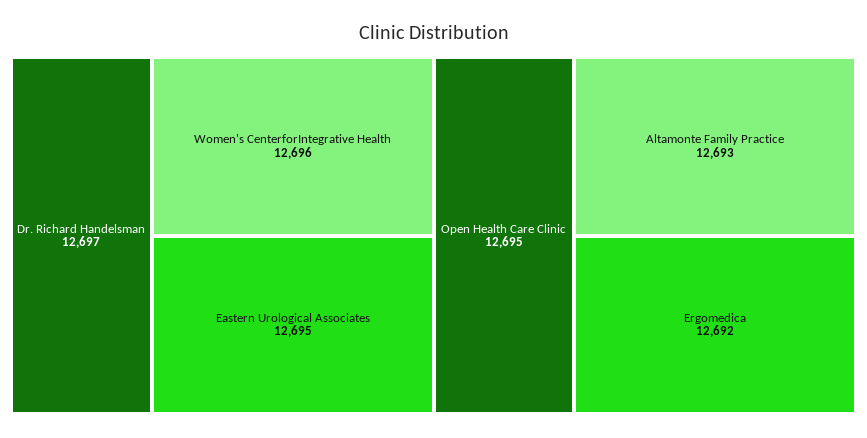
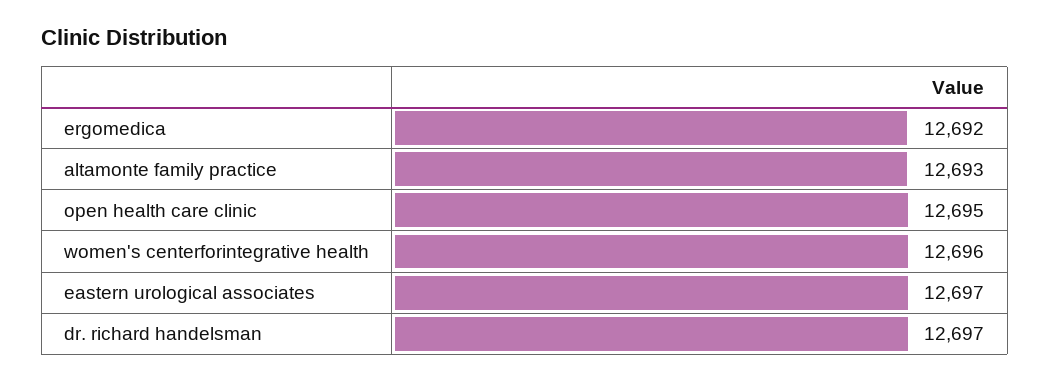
  {
    "Dr. Richard Handelsman": 12697,
    "Women's CenterforIntegrative Health": 12696,
-   "Eastern Urological Associates": 12695,
+   "Eastern Urological Associates": 12697,
    "Open Health Care Clinic": 12695,
    "Altamonte Family Practice": 12693,
    "Ergomedica": 12692
  }

